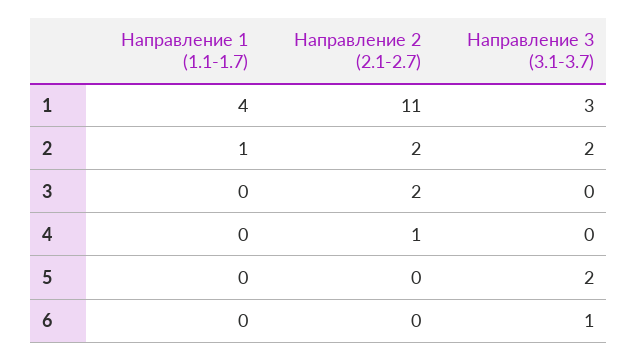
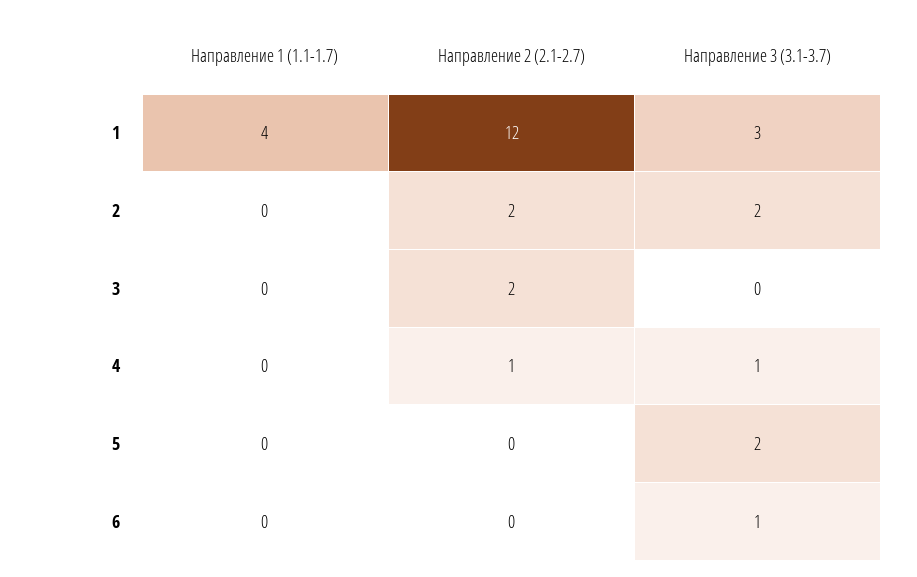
  {
    "Направление 1 (1.1-1.7)": {
      "1": 4,
-     "2": 1,
+     "2": 0,
      "3": 0,
      "4": 0,
      "5": 0,
      "6": 0
    },
    "Направление 2 (2.1-2.7)": {
-     "1": 11,
+     "1": 12,
      "2": 2,
      "3": 2,
      "4": 1,
      "5": 0,
      "6": 0
    },
    "Направление 3 (3.1-3.7)": {
      "1": 3,
      "2": 2,
      "3": 0,
-     "4": 0,
+     "4": 1,
      "5": 2,
      "6": 1
    }
  }

